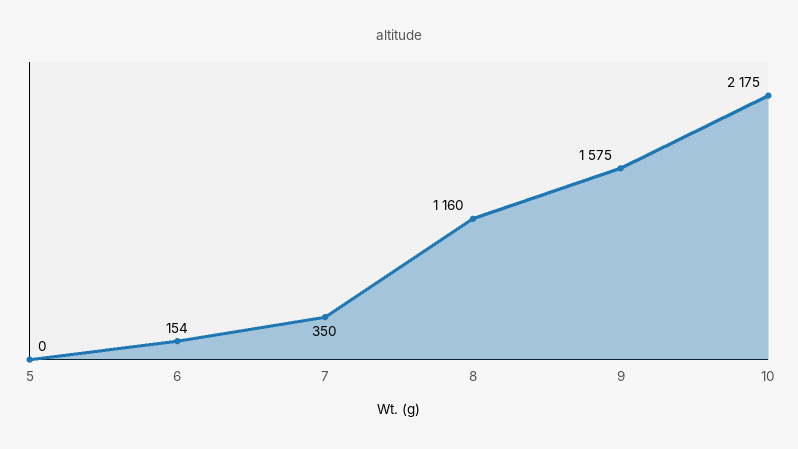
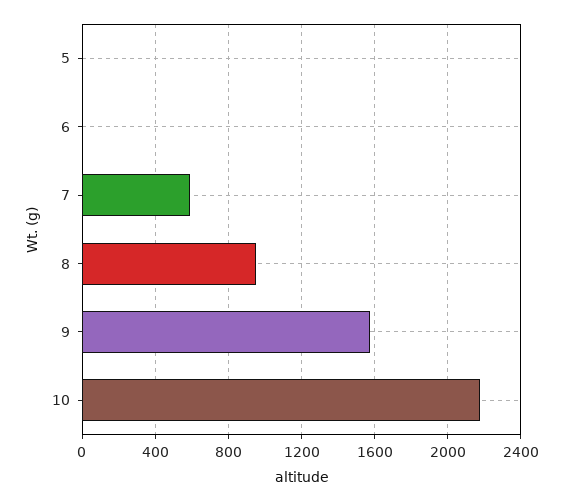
  {
    "5": 0,
-   "6": 154,
+   "6": 0,
-   "7": 350,
+   "7": 600,
-   "8": 1160,
+   "8": 950,
    "9": 1575,
    "10": 2175
  }

